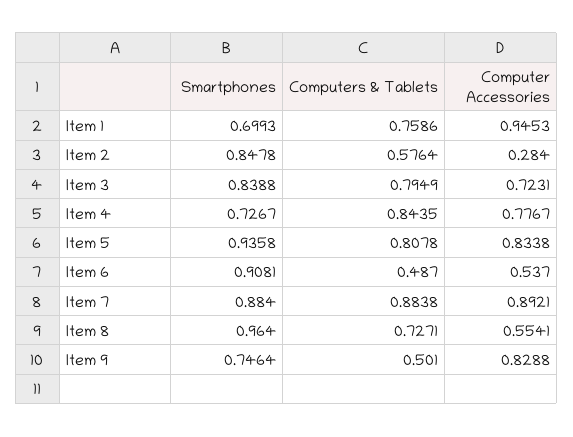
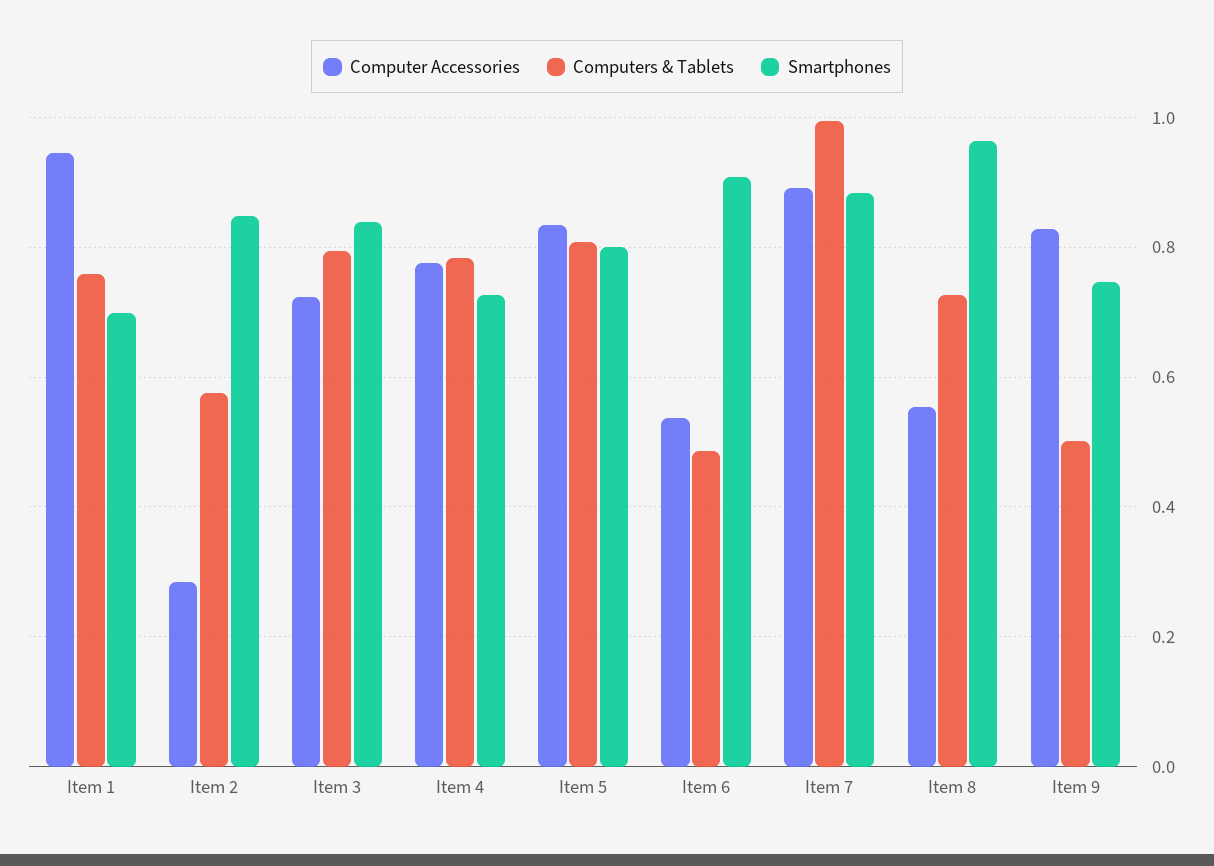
  {
    "Smartphones": {
      "Item 1": 0.6993,
      "Item 2": 0.8478,
      "Item 3": 0.8388,
      "Item 4": 0.7267,
-     "Item 5": 0.9358,
+     "Item 5": 0.8,
      "Item 6": 0.9081,
      "Item 7": 0.884,
      "Item 8": 0.964,
      "Item 9": 0.7464
    },
    "Computers & Tablets": {
      "Item 1": 0.7586,
      "Item 2": 0.5764,
      "Item 3": 0.7949,
-     "Item 4": 0.8435,
+     "Item 4": 0.78,
      "Item 5": 0.8078,
      "Item 6": 0.487,
-     "Item 7": 0.8838,
+     "Item 7": 1,
      "Item 8": 0.7271,
      "Item 9": 0.501
    },
    "Computer Accessories": {
      "Item 1": 0.9453,
      "Item 2": 0.284,
      "Item 3": 0.7231,
      "Item 4": 0.7767,
      "Item 5": 0.8338,
      "Item 6": 0.537,
      "Item 7": 0.8921,
      "Item 8": 0.5541,
      "Item 9": 0.8288
    }
  }

